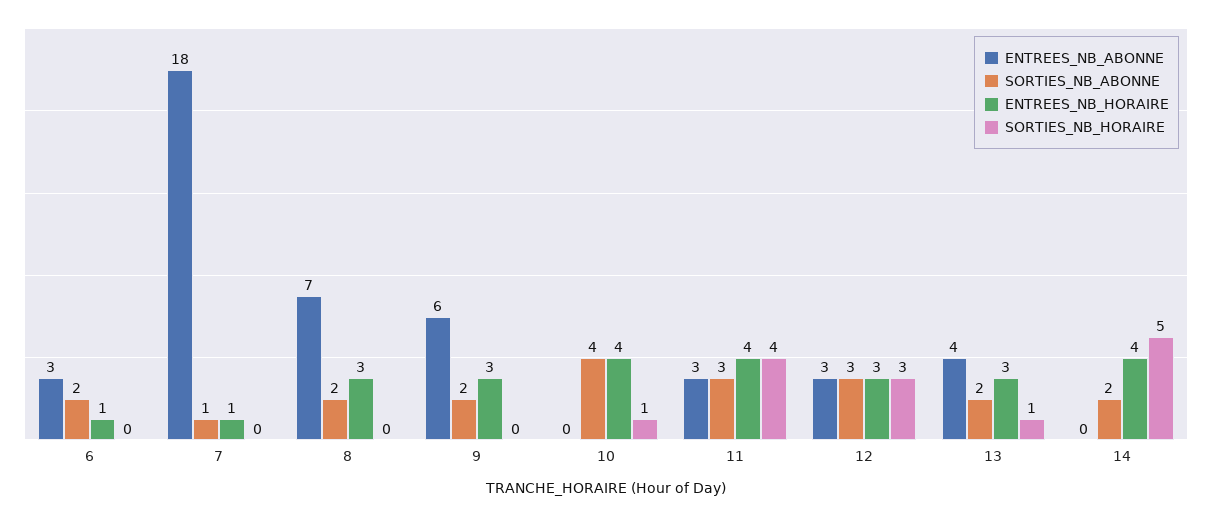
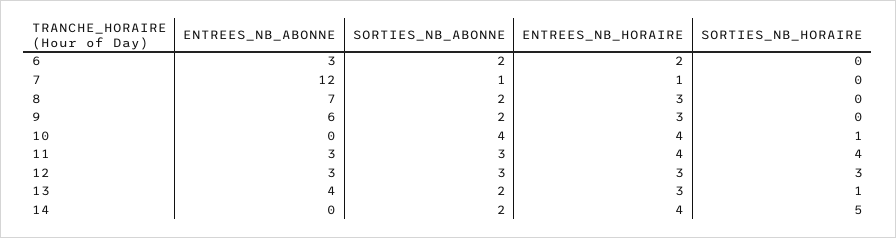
  {
    "ENTREES_NB_ABONNE": {
      "6": 3,
-     "7": 18,
+     "7": 12,
      "8": 7,
      "9": 6,
      "10": 0,
      "11": 3,
      "12": 3,
      "13": 4,
      "14": 0
    },
    "SORTIES_NB_ABONNE": {
      "6": 2,
      "7": 1,
      "8": 2,
      "9": 2,
      "10": 4,
      "11": 3,
      "12": 3,
      "13": 2,
      "14": 2
    },
    "ENTREES_NB_HORAIRE": {
-     "6": 1,
+     "6": 2,
      "7": 1,
      "8": 3,
      "9": 3,
      "10": 4,
      "11": 4,
      "12": 3,
      "13": 3,
      "14": 4
    },
    "SORTIES_NB_HORAIRE": {
      "6": 0,
      "7": 0,
      "8": 0,
      "9": 0,
      "10": 1,
      "11": 4,
      "12": 3,
      "13": 1,
      "14": 5
    }
  }

